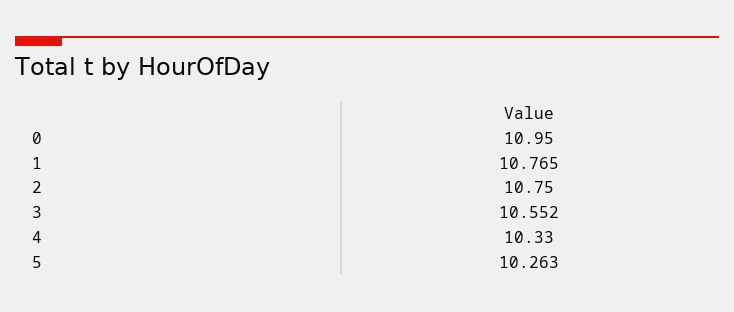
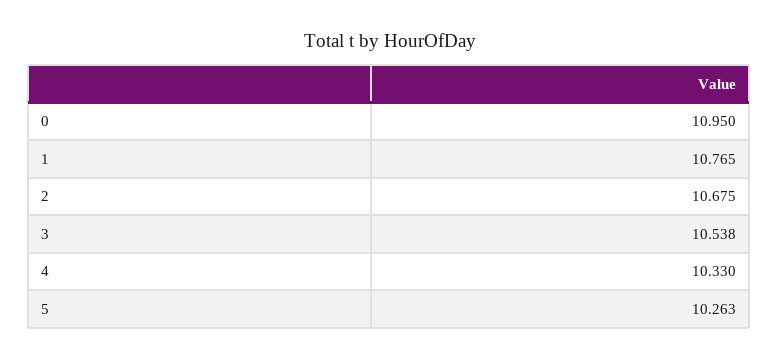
  {
    "0": 10.95,
    "1": 10.765,
-   "2": 10.75,
+   "2": 10.675,
-   "3": 10.552,
+   "3": 10.538,
    "4": 10.33,
    "5": 10.263
  }

